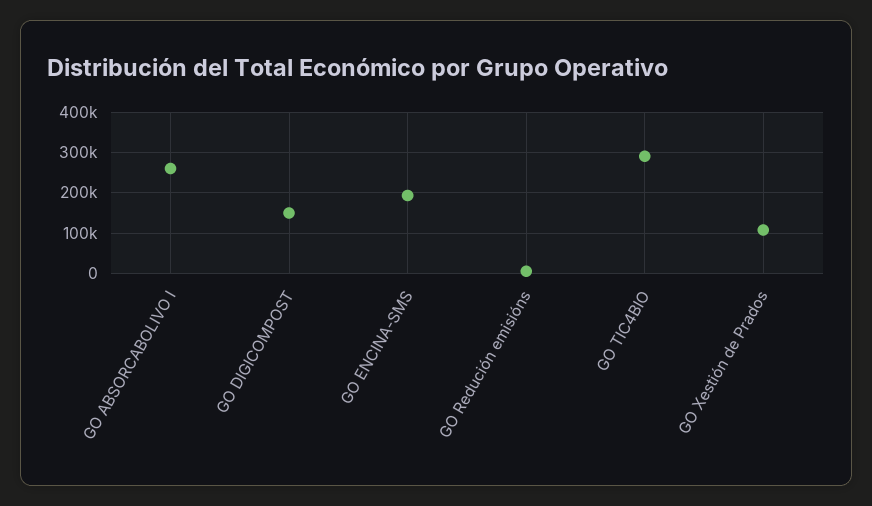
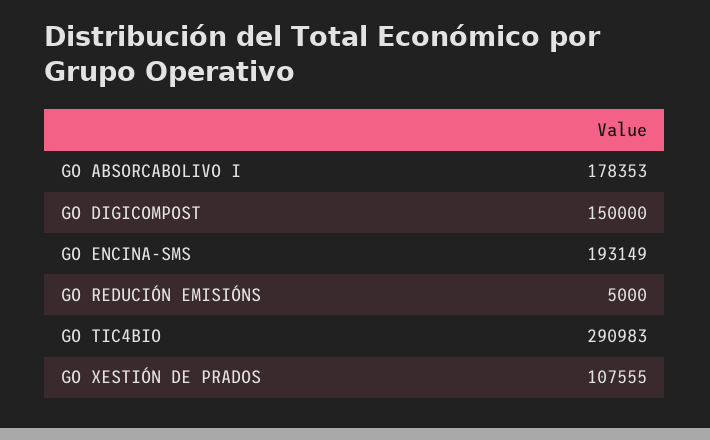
  {
-   "GO ABSORCABOLIVO I": 260000,
+   "GO ABSORCABOLIVO I": 178353,
    "GO DIGICOMPOST": 150000,
    "GO ENCINA-SMS": 193149,
    "GO Redución emisións": 5000,
    "GO TIC4BIO": 290983,
    "GO Xestión de Prados": 107555
  }

